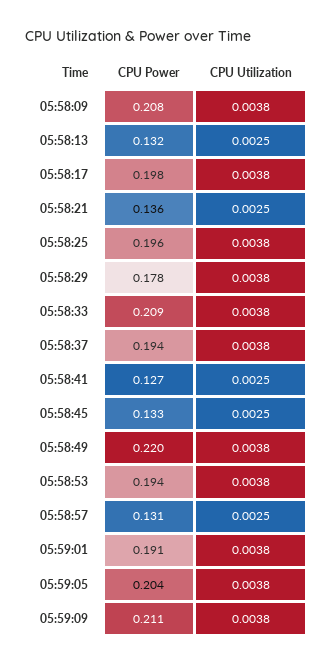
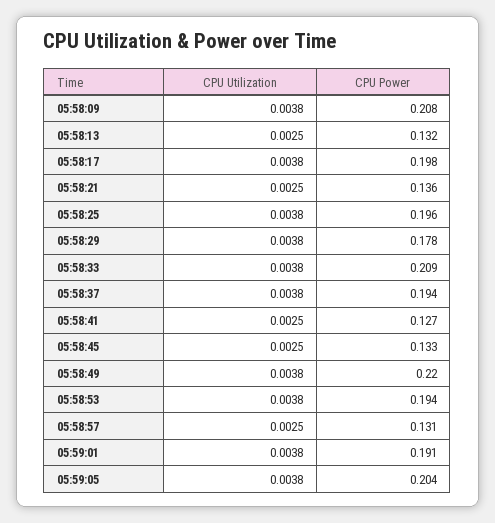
  {
    "CPU Power": {
      "05:58:09": 0.208,
      "05:58:13": 0.132,
      "05:58:17": 0.198,
      "05:58:21": 0.136,
      "05:58:25": 0.196,
      "05:58:29": 0.178,
      "05:58:33": 0.209,
      "05:58:37": 0.194,
      "05:58:41": 0.127,
      "05:58:45": 0.133,
      "05:58:49": 0.22,
      "05:58:53": 0.194,
      "05:58:57": 0.131,
      "05:59:01": 0.191,
-     "05:59:05": 0.204,
+     "05:59:05": 0.204
-     "05:59:09": 0.211
    },
    "CPU Utilization": {
      "05:58:09": 0.0038,
      "05:58:13": 0.0025,
      "05:58:17": 0.0038,
      "05:58:21": 0.0025,
      "05:58:25": 0.0038,
      "05:58:29": 0.0038,
      "05:58:33": 0.0038,
      "05:58:37": 0.0038,
      "05:58:41": 0.0025,
      "05:58:45": 0.0025,
      "05:58:49": 0.0038,
      "05:58:53": 0.0038,
      "05:58:57": 0.0025,
      "05:59:01": 0.0038,
-     "05:59:05": 0.0038,
+     "05:59:05": 0.0038
-     "05:59:09": 0.0038
    }
  }

